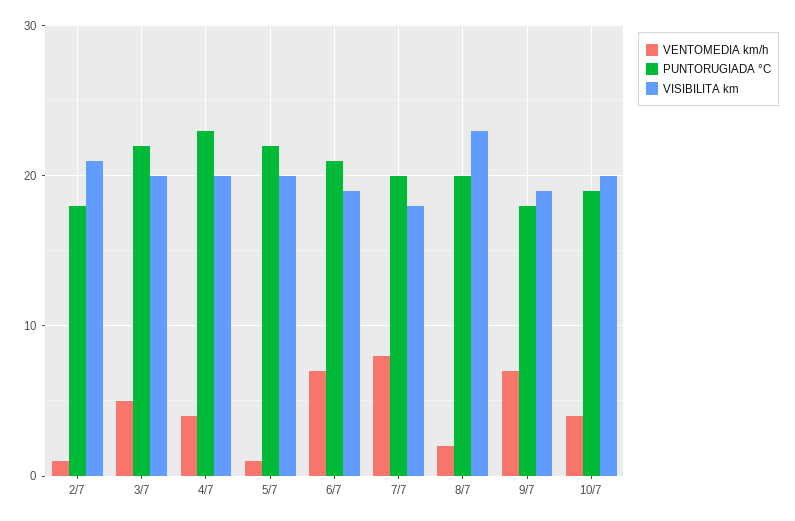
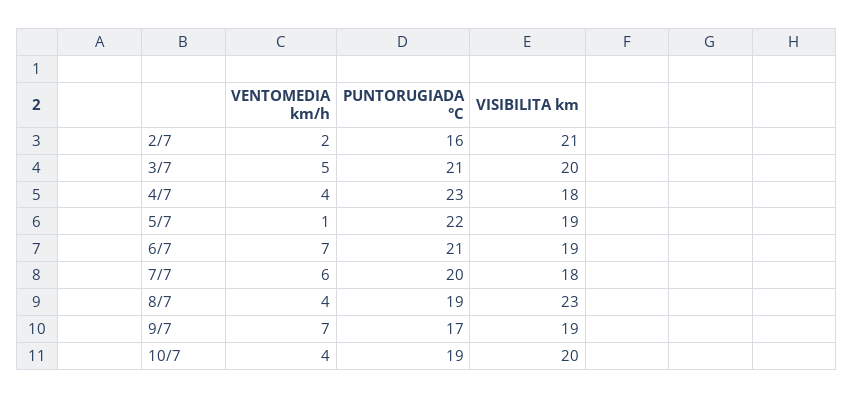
  {
    "VENTOMEDIA km/h": {
-     "2/7": 1,
+     "2/7": 2,
      "3/7": 5,
      "4/7": 4,
      "5/7": 1,
      "6/7": 7,
-     "7/7": 8,
+     "7/7": 6,
-     "8/7": 2,
+     "8/7": 4,
      "9/7": 7,
      "10/7": 4
    },
    "PUNTORUGIADA °C": {
-     "2/7": 18,
+     "2/7": 16,
-     "3/7": 22,
+     "3/7": 21,
      "4/7": 23,
      "5/7": 22,
      "6/7": 21,
      "7/7": 20,
-     "8/7": 20,
+     "8/7": 19,
-     "9/7": 18,
+     "9/7": 17,
      "10/7": 19
    },
    "VISIBILITA km": {
      "2/7": 21,
      "3/7": 20,
-     "4/7": 20,
+     "4/7": 18,
-     "5/7": 20,
+     "5/7": 19,
      "6/7": 19,
      "7/7": 18,
      "8/7": 23,
      "9/7": 19,
      "10/7": 20
    }
  }

